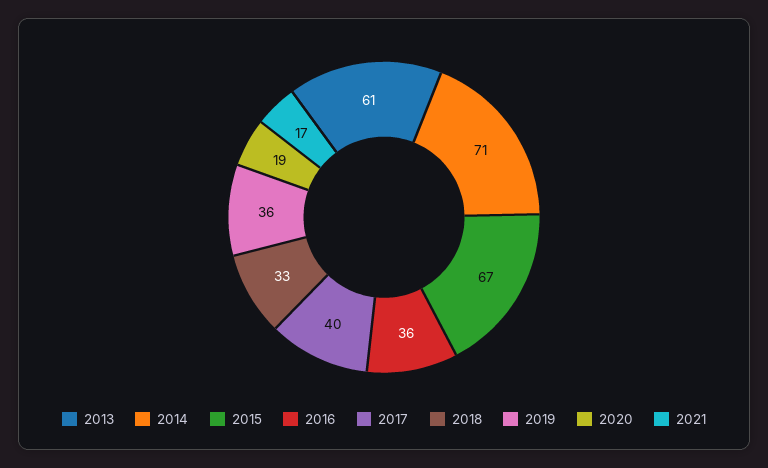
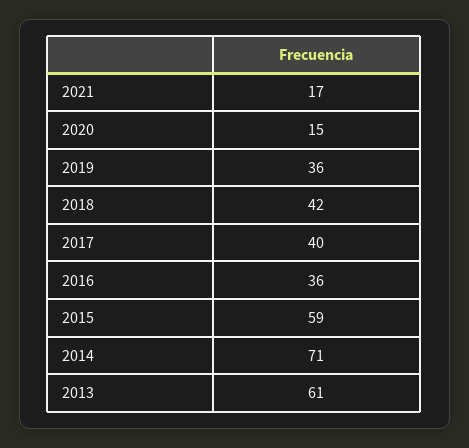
  {
    "2013": 61,
    "2014": 71,
-   "2015": 67,
+   "2015": 59,
    "2016": 36,
    "2017": 40,
-   "2018": 33,
+   "2018": 42,
    "2019": 36,
-   "2020": 19,
+   "2020": 15,
    "2021": 17
  }

